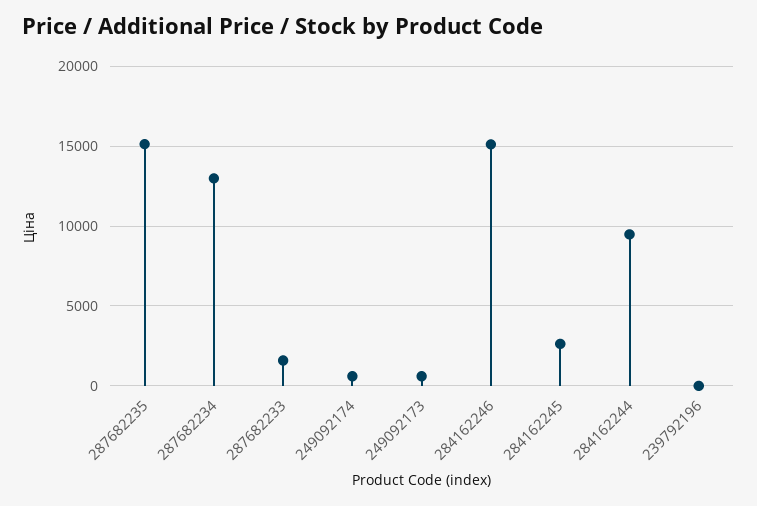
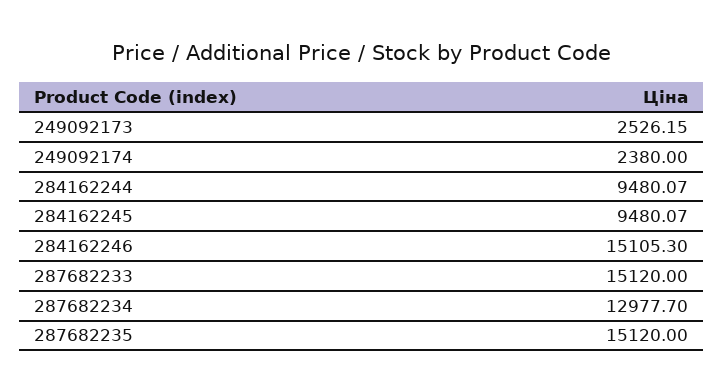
  {
    "287682235": 15120,
    "287682234": 12977.7,
-   "287682233": 1500,
+   "287682233": 15120,
-   "249092174": 500,
+   "249092174": 2380,
-   "249092173": 500,
+   "249092173": 2526.15,
    "284162246": 15105.3,
-   "284162245": 2500,
+   "284162245": 9480.07,
-   "284162244": 9480.07,
+   "284162244": 9480.07
-   "239792196": 0
  }

